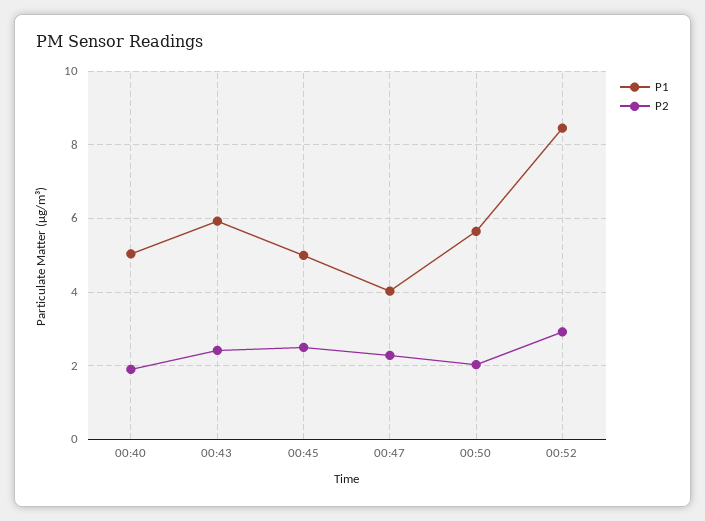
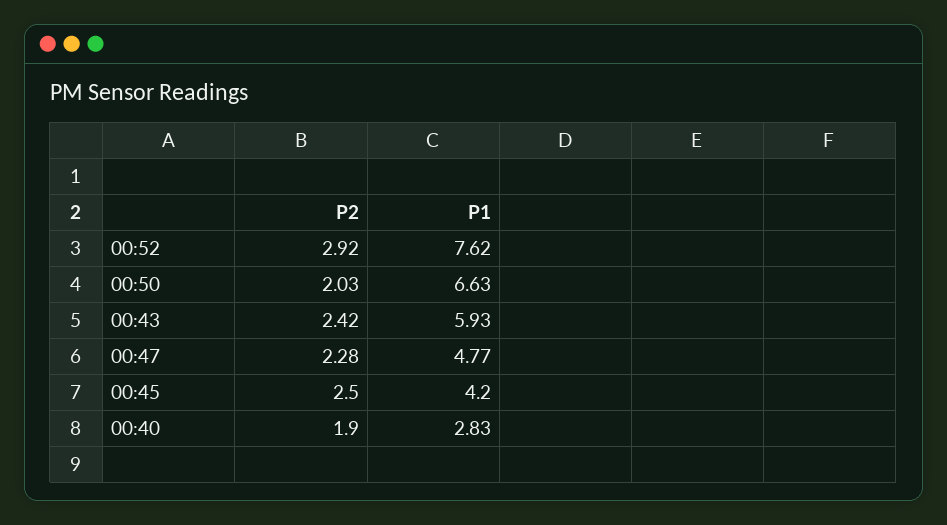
  {
    "P1": {
-     "00:40": 5,
+     "00:40": 2.83,
      "00:43": 5.93,
-     "00:45": 5,
+     "00:45": 4.2,
-     "00:47": 4,
+     "00:47": 4.77,
-     "00:50": 5.6,
+     "00:50": 6.63,
-     "00:52": 8.4
+     "00:52": 7.62
    },
    "P2": {
      "00:40": 1.9,
      "00:43": 2.42,
      "00:45": 2.5,
      "00:47": 2.28,
      "00:50": 2.03,
      "00:52": 2.92
    }
  }

